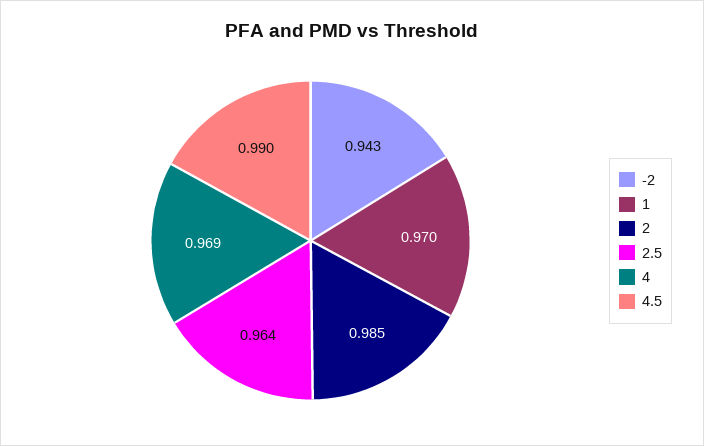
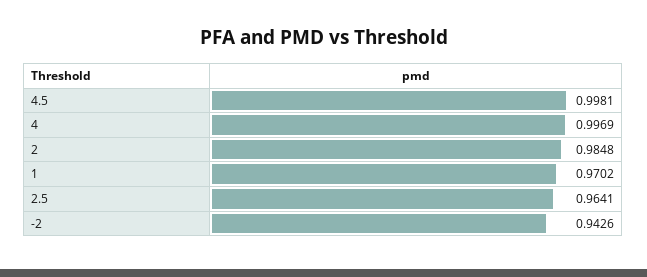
  {
    "-2": 0.9426,
    "1": 0.9702,
    "2": 0.9848,
    "2.5": 0.9641,
-   "4": 0.969,
+   "4": 0.9969,
-   "4.5": 0.99
+   "4.5": 0.9981
  }

